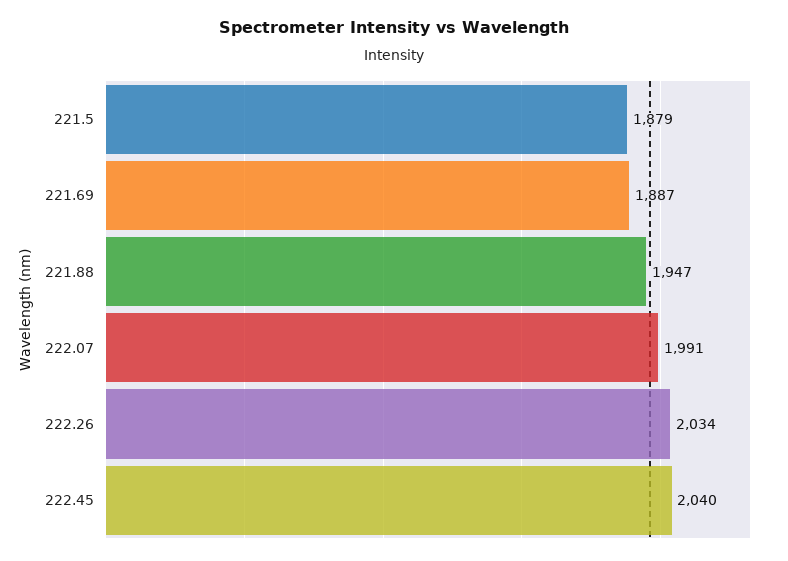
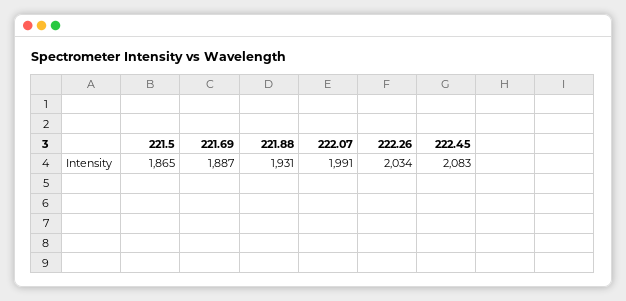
  {
-   "221.5": 1879,
+   "221.5": 1865,
    "221.69": 1887,
-   "221.88": 1947,
+   "221.88": 1931,
    "222.07": 1991,
    "222.26": 2034,
-   "222.45": 2040
+   "222.45": 2083
  }

